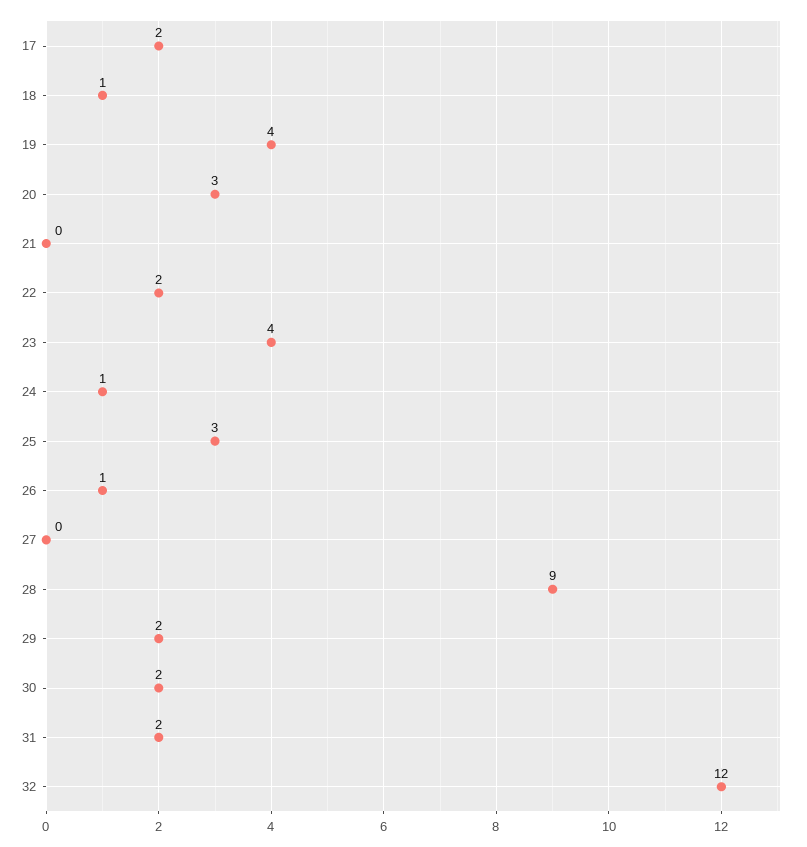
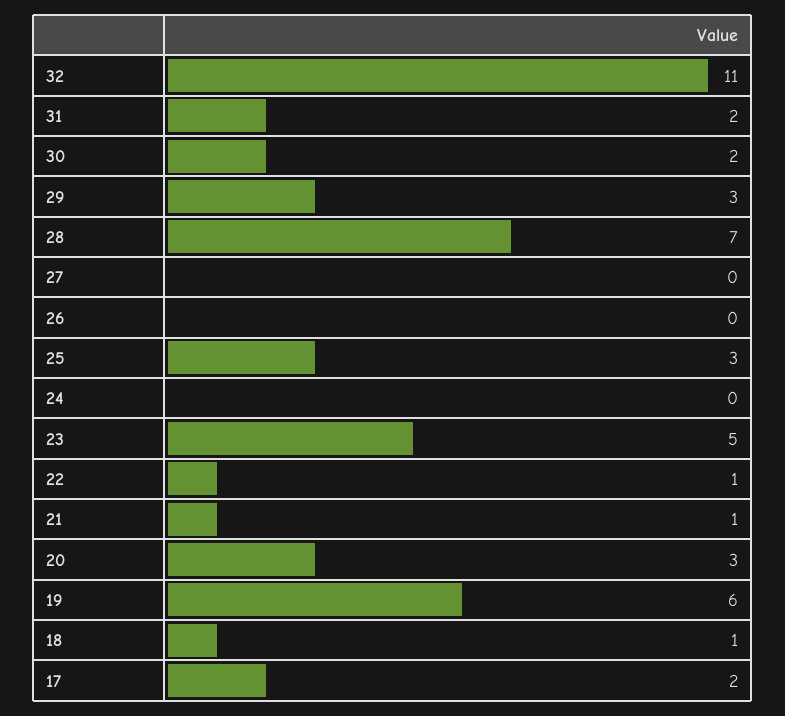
  {
    "17": 2,
    "18": 1,
-   "19": 4,
+   "19": 6,
    "20": 3,
-   "21": 0,
+   "21": 1,
-   "22": 2,
+   "22": 1,
-   "23": 4,
+   "23": 5,
-   "24": 1,
+   "24": 0,
    "25": 3,
-   "26": 1,
+   "26": 0,
    "27": 0,
-   "28": 9,
+   "28": 7,
-   "29": 2,
+   "29": 3,
    "30": 2,
    "31": 2,
-   "32": 12
+   "32": 11
  }

